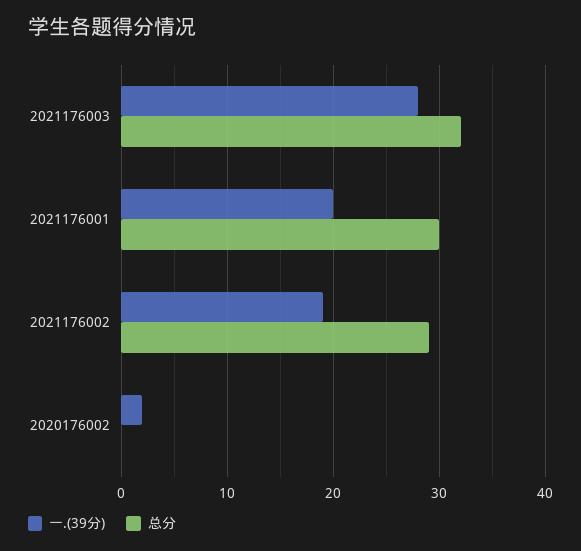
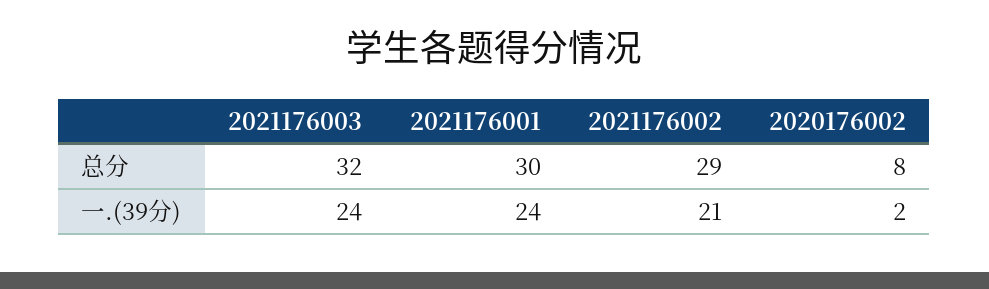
  {
    "一.(39分)": {
-     "2021176003": 28,
+     "2021176003": 24,
-     "2021176001": 20,
+     "2021176001": 24,
-     "2021176002": 19,
+     "2021176002": 21,
      "2020176002": 2
    },
    "总分": {
      "2021176003": 32,
      "2021176001": 30,
      "2021176002": 29,
-     "2020176002": 0
+     "2020176002": 8
    }
  }

